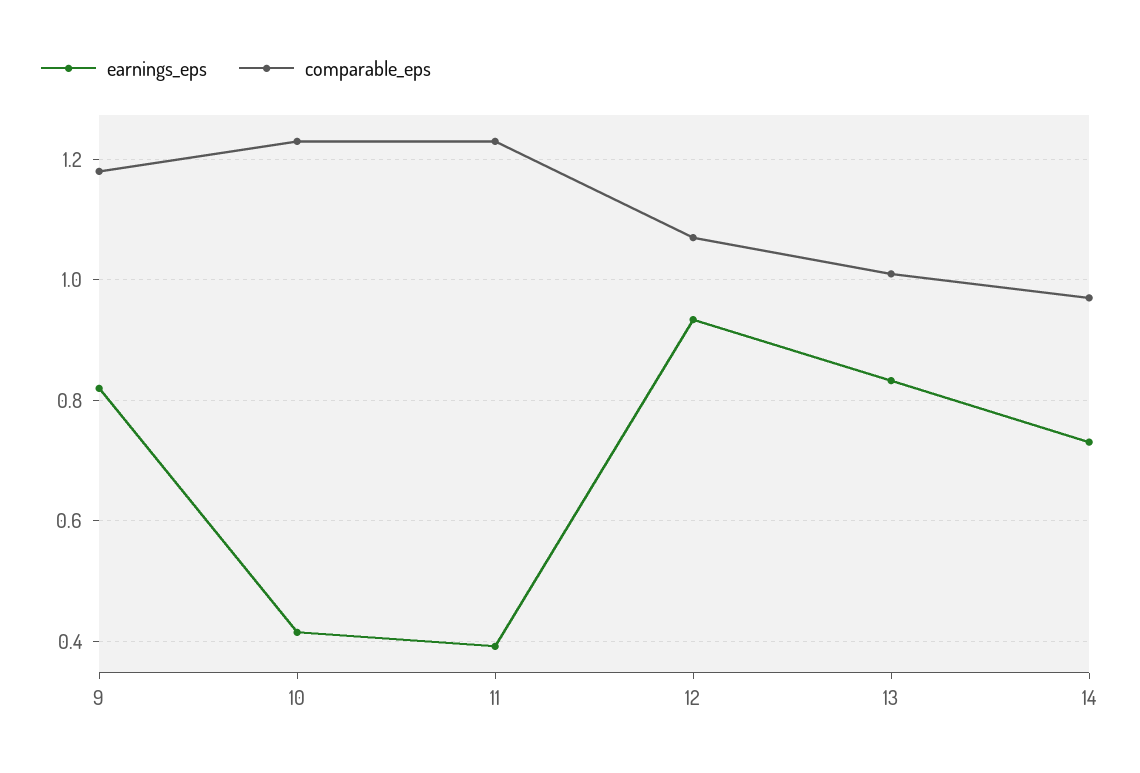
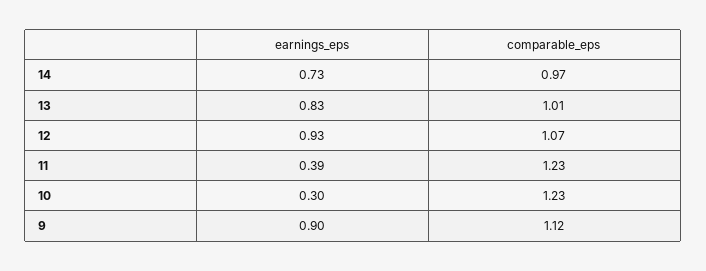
  {
    "earnings_eps": {
-     "9": 0.82,
+     "9": 0.9,
-     "10": 0.42,
+     "10": 0.3,
      "11": 0.39,
      "12": 0.93,
      "13": 0.83,
      "14": 0.73
    },
    "comparable_eps": {
-     "9": 1.18,
+     "9": 1.12,
      "10": 1.23,
      "11": 1.23,
      "12": 1.07,
      "13": 1.01,
      "14": 0.97
    }
  }

